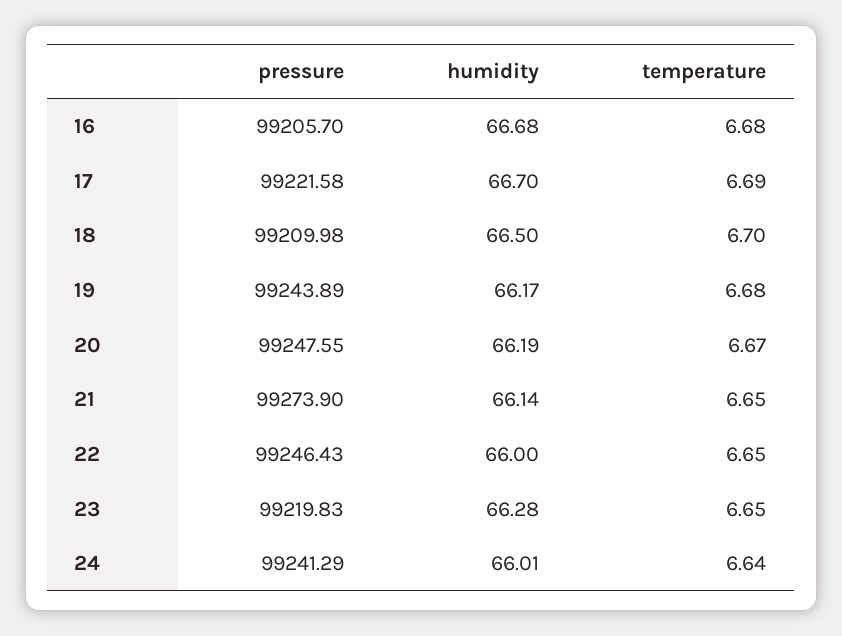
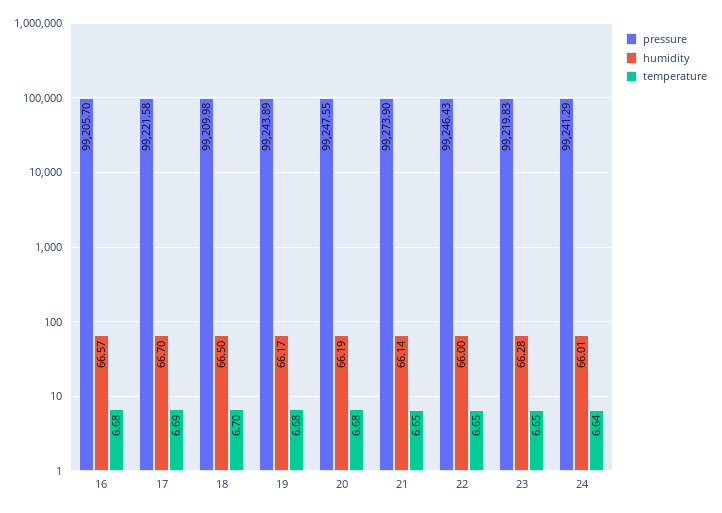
  {
    "pressure": {
      "16": 99205.7,
      "17": 99221.58,
      "18": 99209.98,
      "19": 99243.89,
      "20": 99247.55,
      "21": 99273.9,
      "22": 99246.43,
      "23": 99219.83,
      "24": 99241.29
    },
    "humidity": {
-     "16": 66.68,
+     "16": 66.57,
      "17": 66.7,
      "18": 66.5,
      "19": 66.17,
      "20": 66.19,
      "21": 66.14,
      "22": 66,
      "23": 66.28,
      "24": 66.01
    },
    "temperature": {
      "16": 6.68,
      "17": 6.69,
      "18": 6.7,
      "19": 6.68,
-     "20": 6.67,
+     "20": 6.68,
      "21": 6.65,
      "22": 6.65,
      "23": 6.65,
      "24": 6.64
    }
  }

